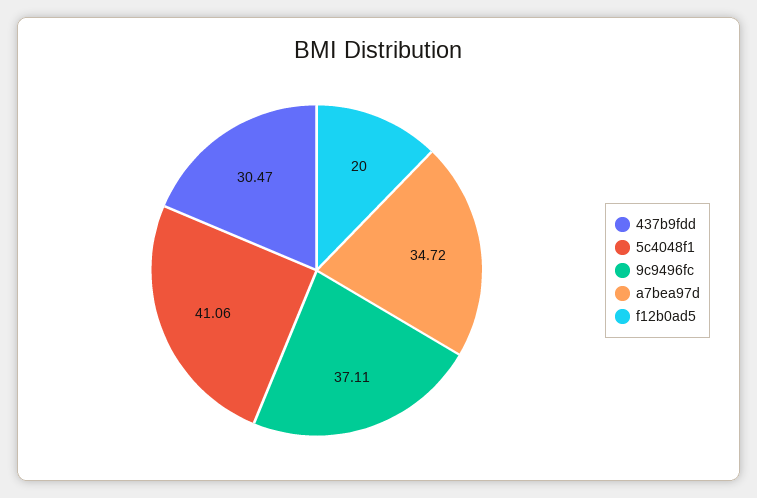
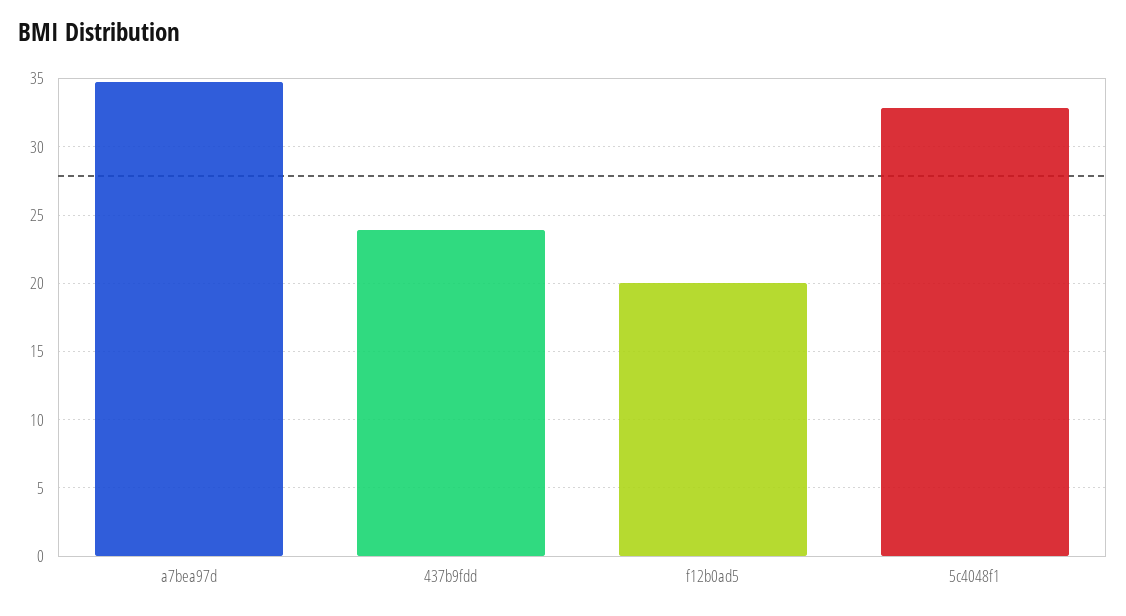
  {
-   "437b9fdd": 30.47,
+   "437b9fdd": 24,
-   "5c4048f1": 41.06,
+   "5c4048f1": 33,
-   "9c9496fc": 37.11,
    "a7bea97d": 34.72,
    "f12b0ad5": 20
  }

